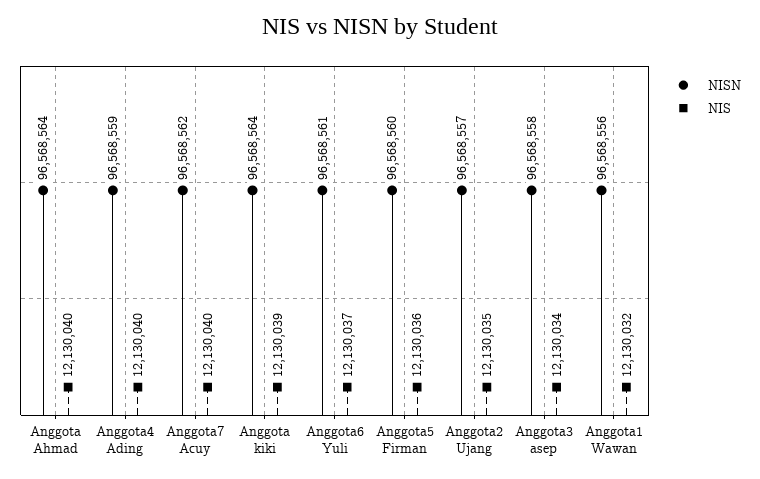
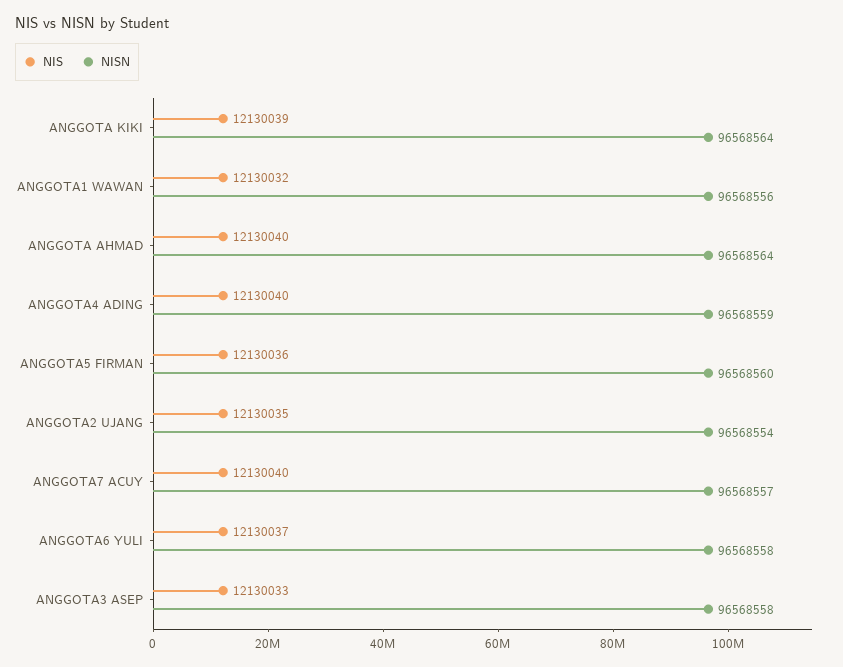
  {
    "NISN": {
      "Anggota Ahmad": 96568564,
      "Anggota4 Ading": 96568559,
-     "Anggota7 Acuy": 96568562,
+     "Anggota7 Acuy": 96568557,
      "Anggota kiki": 96568564,
-     "Anggota6 Yuli": 96568561,
+     "Anggota6 Yuli": 96568558,
      "Anggota5 Firman": 96568560,
-     "Anggota2 Ujang": 96568557,
+     "Anggota2 Ujang": 96568554,
      "Anggota3 asep": 96568558,
      "Anggota1 Wawan": 96568556
    },
    "NIS": {
      "Anggota Ahmad": 12130040,
      "Anggota4 Ading": 12130040,
      "Anggota7 Acuy": 12130040,
      "Anggota kiki": 12130039,
      "Anggota6 Yuli": 12130037,
      "Anggota5 Firman": 12130036,
      "Anggota2 Ujang": 12130035,
-     "Anggota3 asep": 12130034,
+     "Anggota3 asep": 12130033,
      "Anggota1 Wawan": 12130032
    }
  }

